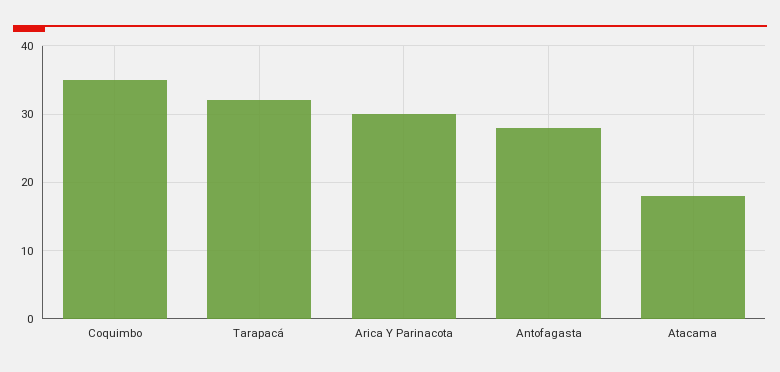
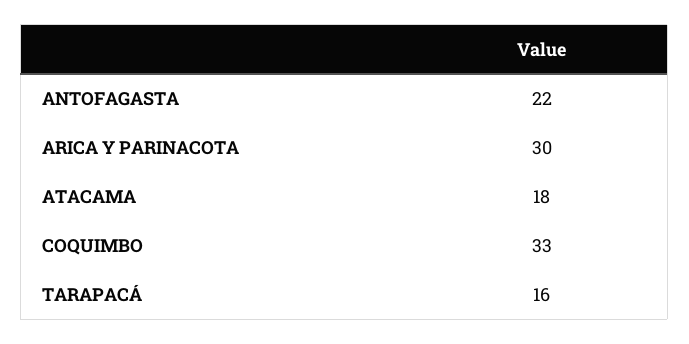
  {
-   "Coquimbo": 35,
+   "Coquimbo": 33,
-   "Tarapacá": 32,
+   "Tarapacá": 16,
    "Arica Y Parinacota": 30,
-   "Antofagasta": 28,
+   "Antofagasta": 22,
    "Atacama": 18
  }

